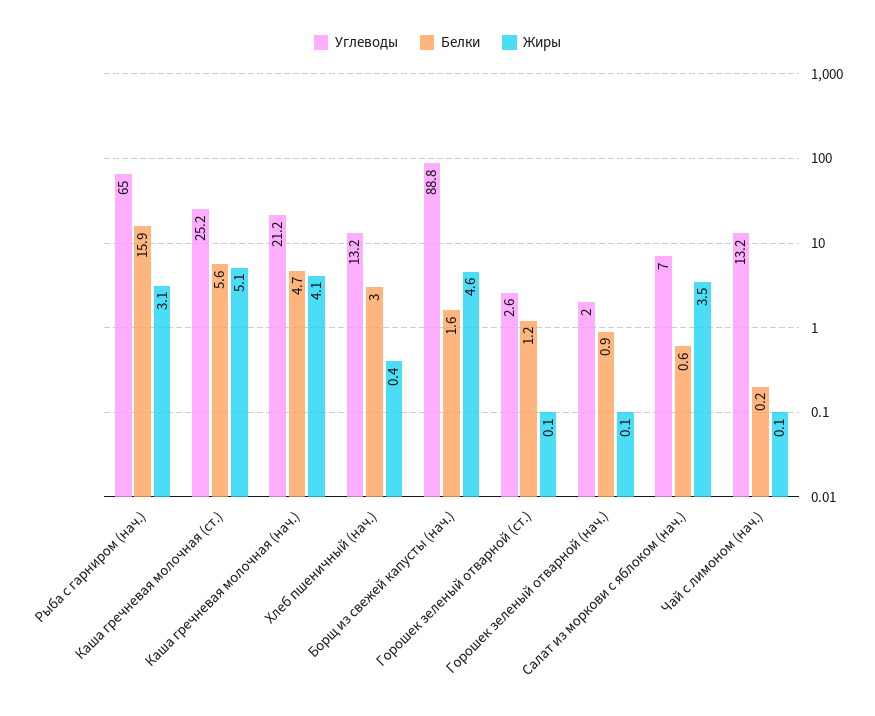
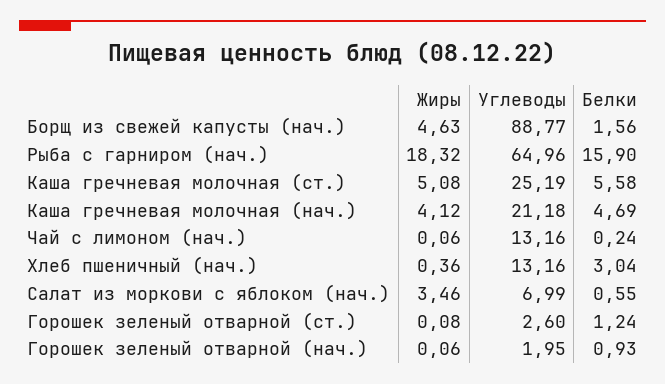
  {
    "Углеводы": {
      "Рыба с гарниром (нач.)": 64.96,
      "Каша гречневая молочная (ст.)": 25.19,
      "Каша гречневая молочная (нач.)": 21.18,
      "Хлеб пшеничный (нач.)": 13.16,
      "Борщ из свежей капусты (нач.)": 88.77,
      "Горошек зеленый отварной (ст.)": 2.6,
      "Горошек зеленый отварной (нач.)": 1.95,
      "Салат из моркови с яблоком (нач.)": 6.99,
      "Чай с лимоном (нач.)": 13.16
    },
    "Белки": {
      "Рыба с гарниром (нач.)": 15.9,
      "Каша гречневая молочная (ст.)": 5.58,
      "Каша гречневая молочная (нач.)": 4.69,
      "Хлеб пшеничный (нач.)": 3.04,
      "Борщ из свежей капусты (нач.)": 1.56,
      "Горошек зеленый отварной (ст.)": 1.24,
      "Горошек зеленый отварной (нач.)": 0.93,
      "Салат из моркови с яблоком (нач.)": 0.55,
      "Чай с лимоном (нач.)": 0.24
    },
    "Жиры": {
-     "Рыба с гарниром (нач.)": 3.1,
+     "Рыба с гарниром (нач.)": 18.32,
      "Каша гречневая молочная (ст.)": 5.08,
      "Каша гречневая молочная (нач.)": 4.12,
      "Хлеб пшеничный (нач.)": 0.36,
      "Борщ из свежей капусты (нач.)": 4.63,
      "Горошек зеленый отварной (ст.)": 0.08,
      "Горошек зеленый отварной (нач.)": 0.06,
      "Салат из моркови с яблоком (нач.)": 3.46,
      "Чай с лимоном (нач.)": 0.06
    }
  }

